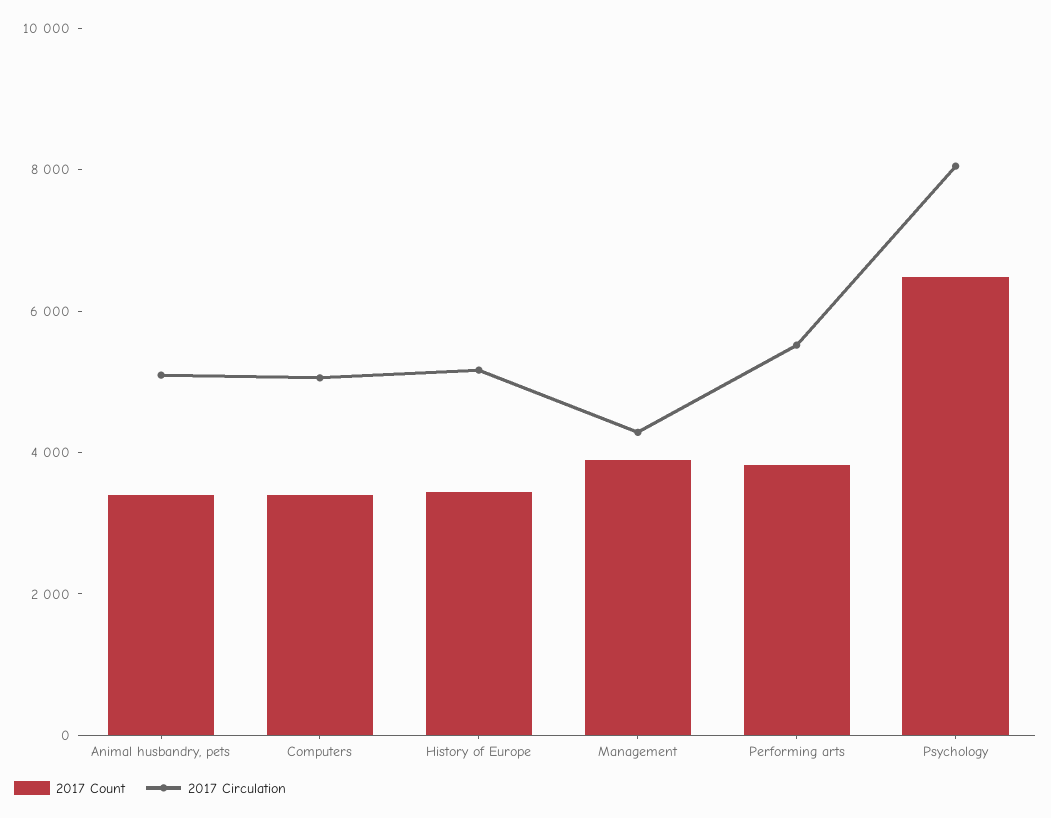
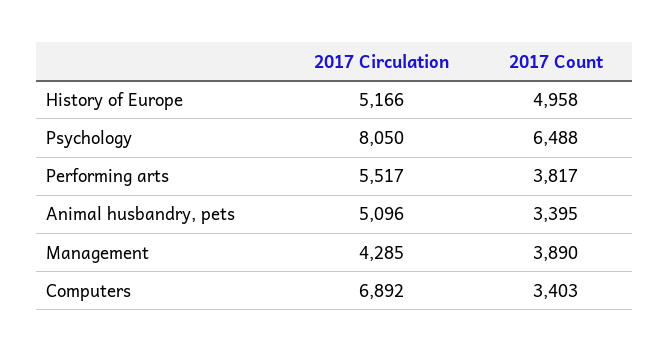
  {
    "2017 Count": {
      "Animal husbandry, pets": 3395,
      "Computers": 3403,
-     "History of Europe": 3500,
+     "History of Europe": 4958,
      "Management": 3890,
      "Performing arts": 3817,
      "Psychology": 6488
    },
    "2017 Circulation": {
      "Animal husbandry, pets": 5096,
-     "Computers": 5000,
+     "Computers": 6892,
      "History of Europe": 5166,
      "Management": 4285,
      "Performing arts": 5517,
      "Psychology": 8050
    }
  }

